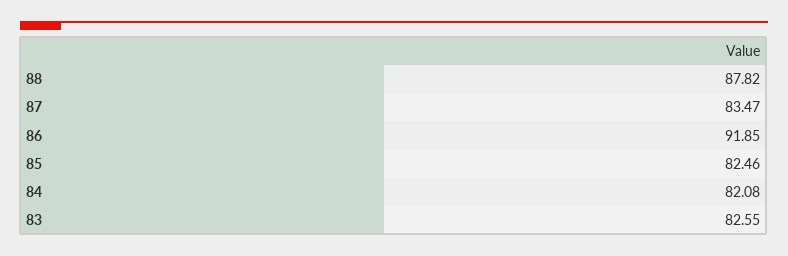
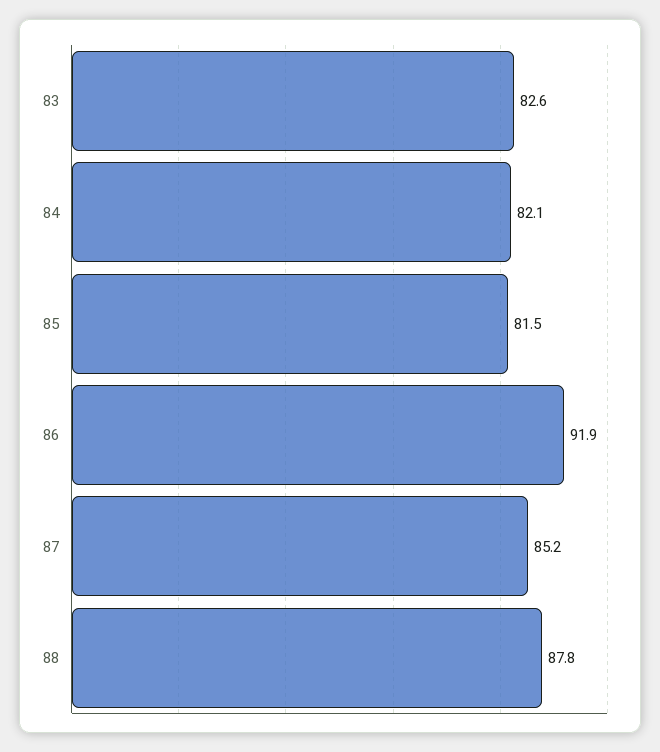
  {
    "88": 87.82,
-   "87": 83.47,
+   "87": 85.2,
    "86": 91.85,
-   "85": 82.46,
+   "85": 81.5,
    "84": 82.08,
    "83": 82.55
  }

